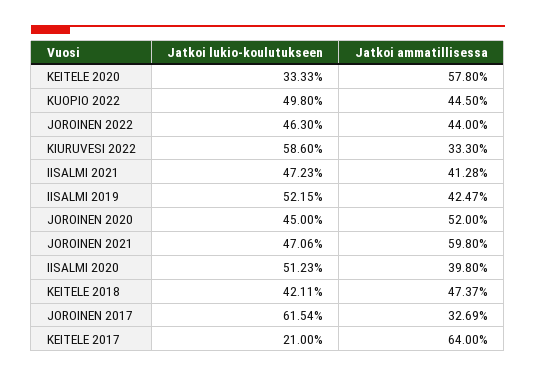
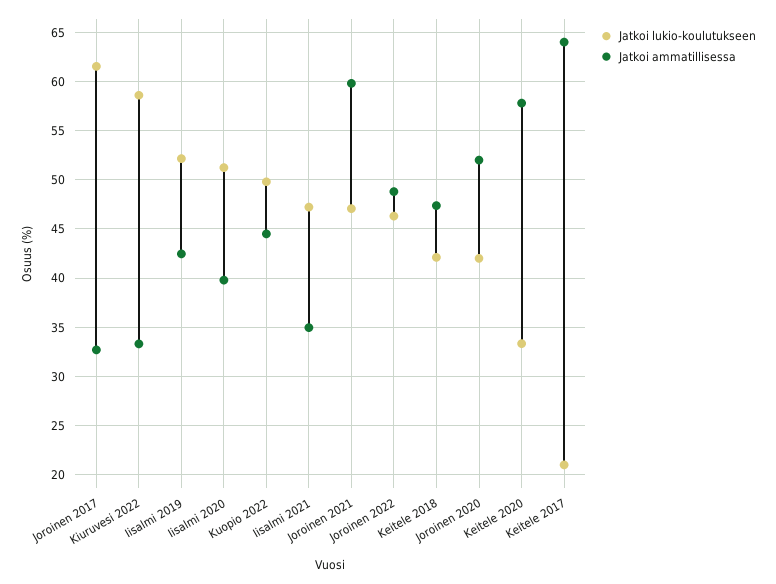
  {
    "Jatkoi lukio-koulutukseen": {
      "KEITELE 2020": 33.33,
      "KUOPIO 2022": 49.8,
      "JOROINEN 2022": 46.3,
      "KIURUVESI 2022": 58.6,
      "IISALMI 2021": 47.23,
      "IISALMI 2019": 52.15,
-     "JOROINEN 2020": 45,
+     "JOROINEN 2020": 42,
      "JOROINEN 2021": 47.06,
      "IISALMI 2020": 51.23,
      "KEITELE 2018": 42.11,
      "JOROINEN 2017": 61.54,
      "KEITELE 2017": 21
    },
    "Jatkoi ammatillisessa": {
      "KEITELE 2020": 57.8,
      "KUOPIO 2022": 44.5,
-     "JOROINEN 2022": 44,
+     "JOROINEN 2022": 49,
      "KIURUVESI 2022": 33.3,
-     "IISALMI 2021": 41.28,
+     "IISALMI 2021": 35,
      "IISALMI 2019": 42.47,
      "JOROINEN 2020": 52,
      "JOROINEN 2021": 59.8,
      "IISALMI 2020": 39.8,
      "KEITELE 2018": 47.37,
      "JOROINEN 2017": 32.69,
      "KEITELE 2017": 64
    }
  }

